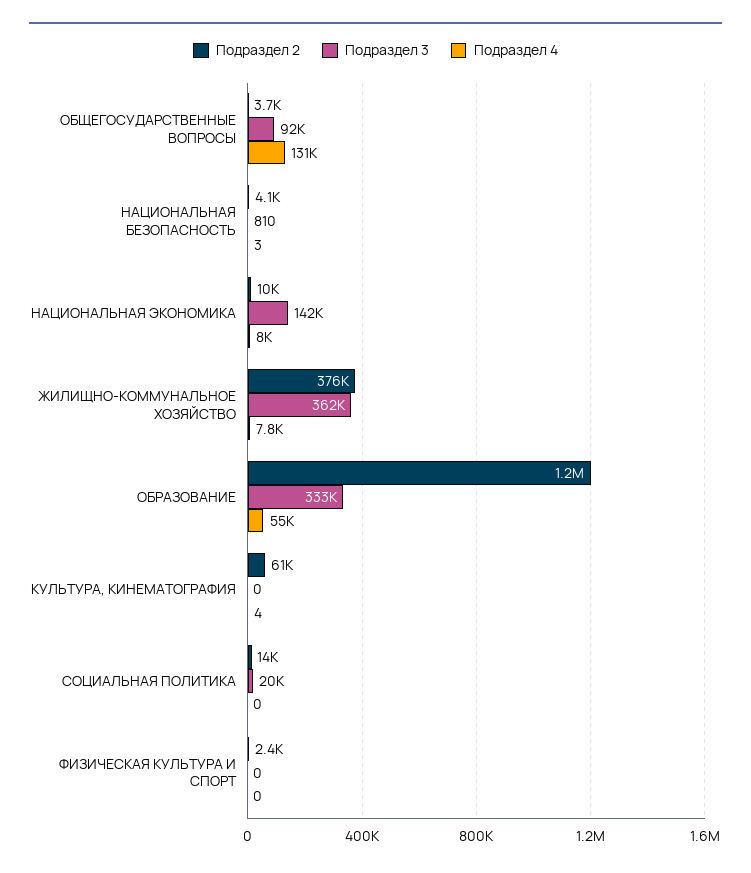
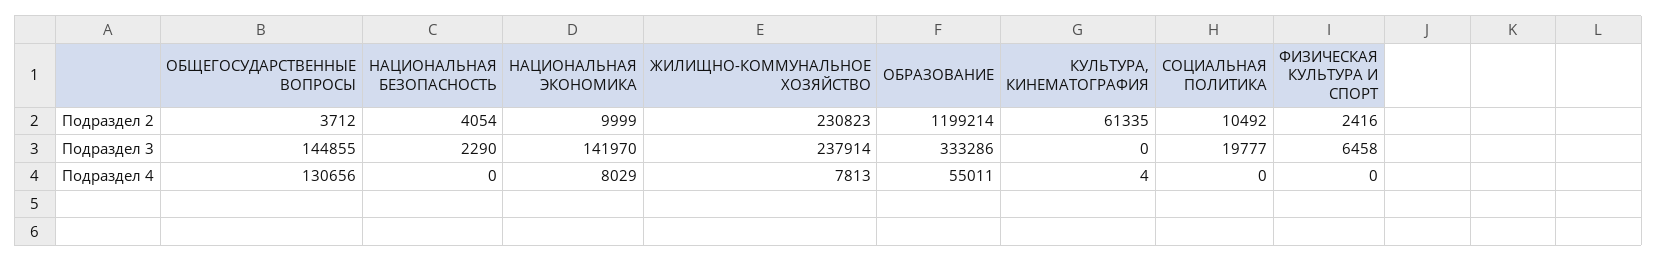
  {
    "Подраздел 2": {
      "ОБЩЕГОСУДАРСТВЕННЫЕ ВОПРОСЫ": 3712,
      "НАЦИОНАЛЬНАЯ БЕЗОПАСНОСТЬ": 4054,
      "НАЦИОНАЛЬНАЯ ЭКОНОМИКА": 9999,
-     "ЖИЛИЩНО-КОММУНАЛЬНОЕ ХОЗЯЙСТВО": 376000,
+     "ЖИЛИЩНО-КОММУНАЛЬНОЕ ХОЗЯЙСТВО": 230823,
      "ОБРАЗОВАНИЕ": 1199214,
      "КУЛЬТУРА, КИНЕМАТОГРАФИЯ": 61335,
-     "СОЦИАЛЬНАЯ ПОЛИТИКА": 14000,
+     "СОЦИАЛЬНАЯ ПОЛИТИКА": 10492,
      "ФИЗИЧЕСКАЯ КУЛЬТУРА И СПОРТ": 2416
    },
    "Подраздел 3": {
-     "ОБЩЕГОСУДАРСТВЕННЫЕ ВОПРОСЫ": 92000,
+     "ОБЩЕГОСУДАРСТВЕННЫЕ ВОПРОСЫ": 144855,
-     "НАЦИОНАЛЬНАЯ БЕЗОПАСНОСТЬ": 810,
+     "НАЦИОНАЛЬНАЯ БЕЗОПАСНОСТЬ": 2290,
      "НАЦИОНАЛЬНАЯ ЭКОНОМИКА": 141970,
-     "ЖИЛИЩНО-КОММУНАЛЬНОЕ ХОЗЯЙСТВО": 362000,
+     "ЖИЛИЩНО-КОММУНАЛЬНОЕ ХОЗЯЙСТВО": 237914,
      "ОБРАЗОВАНИЕ": 333286,
      "КУЛЬТУРА, КИНЕМАТОГРАФИЯ": 0,
      "СОЦИАЛЬНАЯ ПОЛИТИКА": 19777,
-     "ФИЗИЧЕСКАЯ КУЛЬТУРА И СПОРТ": 0
+     "ФИЗИЧЕСКАЯ КУЛЬТУРА И СПОРТ": 6458
    },
    "Подраздел 4": {
      "ОБЩЕГОСУДАРСТВЕННЫЕ ВОПРОСЫ": 130656,
-     "НАЦИОНАЛЬНАЯ БЕЗОПАСНОСТЬ": 3,
+     "НАЦИОНАЛЬНАЯ БЕЗОПАСНОСТЬ": 0,
      "НАЦИОНАЛЬНАЯ ЭКОНОМИКА": 8029,
      "ЖИЛИЩНО-КОММУНАЛЬНОЕ ХОЗЯЙСТВО": 7813,
      "ОБРАЗОВАНИЕ": 55011,
      "КУЛЬТУРА, КИНЕМАТОГРАФИЯ": 4,
      "СОЦИАЛЬНАЯ ПОЛИТИКА": 0,
      "ФИЗИЧЕСКАЯ КУЛЬТУРА И СПОРТ": 0
    }
  }

